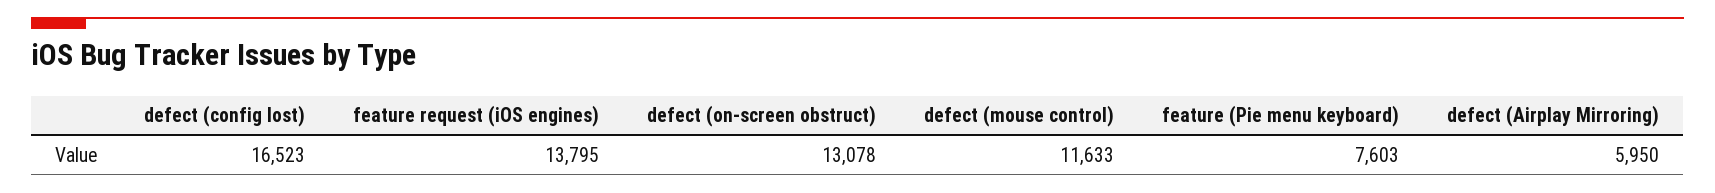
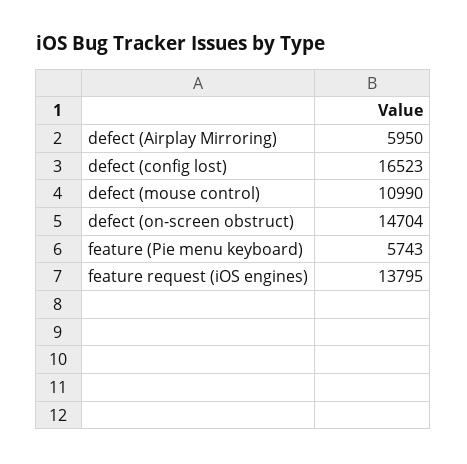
  {
    "defect (config lost)": 16523,
    "feature request (iOS engines)": 13795,
-   "defect (on-screen obstruct)": 13078,
+   "defect (on-screen obstruct)": 14704,
-   "defect (mouse control)": 11633,
+   "defect (mouse control)": 10990,
-   "feature (Pie menu keyboard)": 7603,
+   "feature (Pie menu keyboard)": 5743,
    "defect (Airplay Mirroring)": 5950
  }

